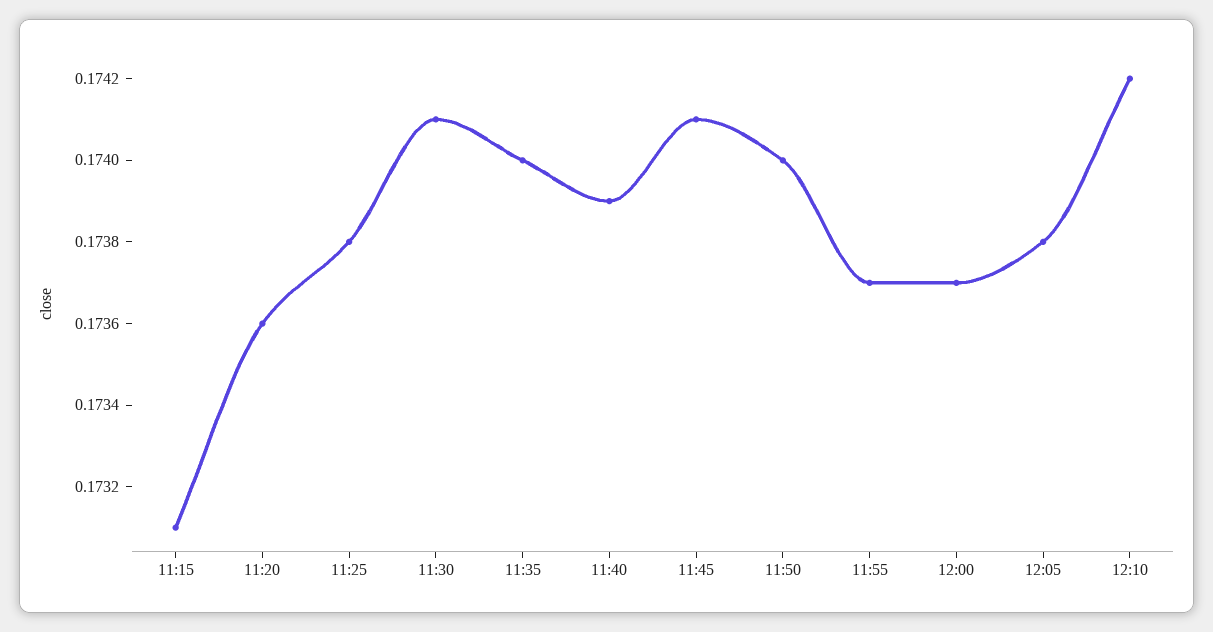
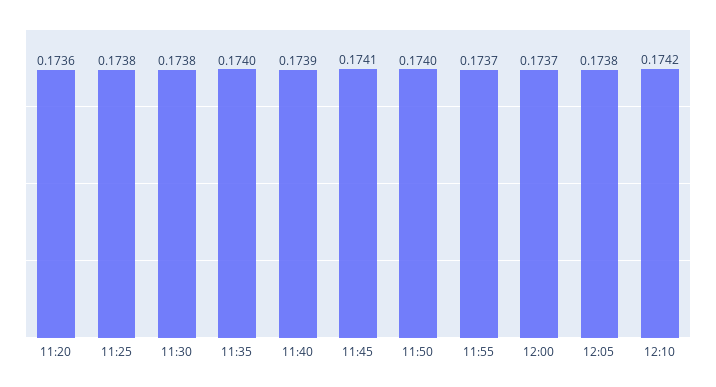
  {
-   "11:15": 0.1731,
    "11:20": 0.1736,
    "11:25": 0.1738,
-   "11:30": 0.1741,
+   "11:30": 0.1738,
    "11:35": 0.174,
    "11:40": 0.1739,
    "11:45": 0.1741,
    "11:50": 0.174,
    "11:55": 0.1737,
    "12:00": 0.1737,
    "12:05": 0.1738,
    "12:10": 0.1742
  }

